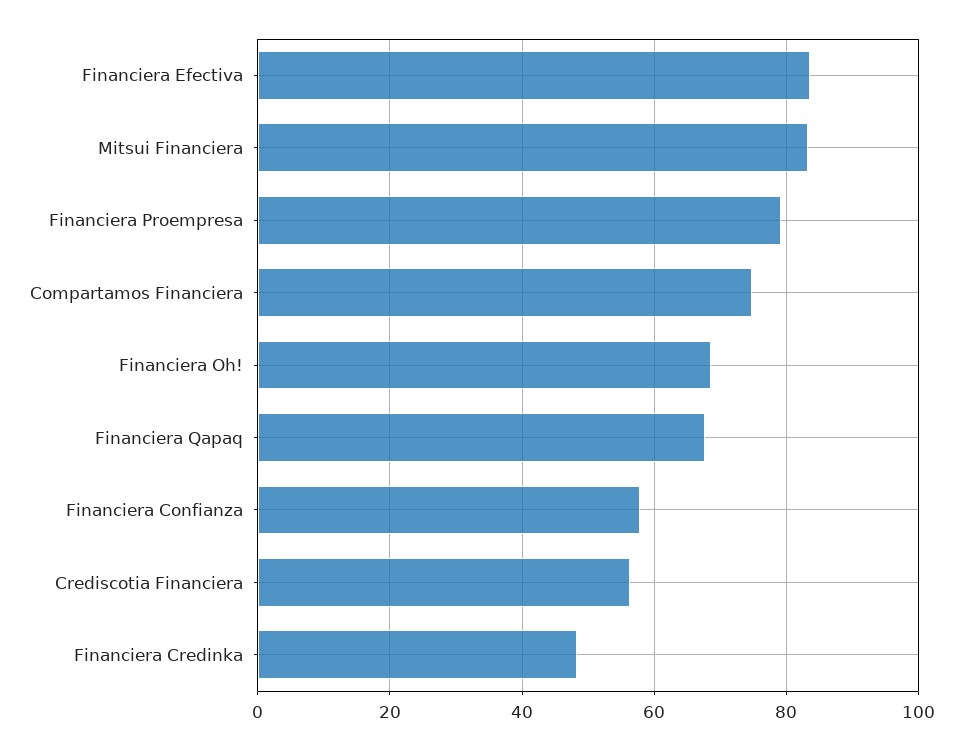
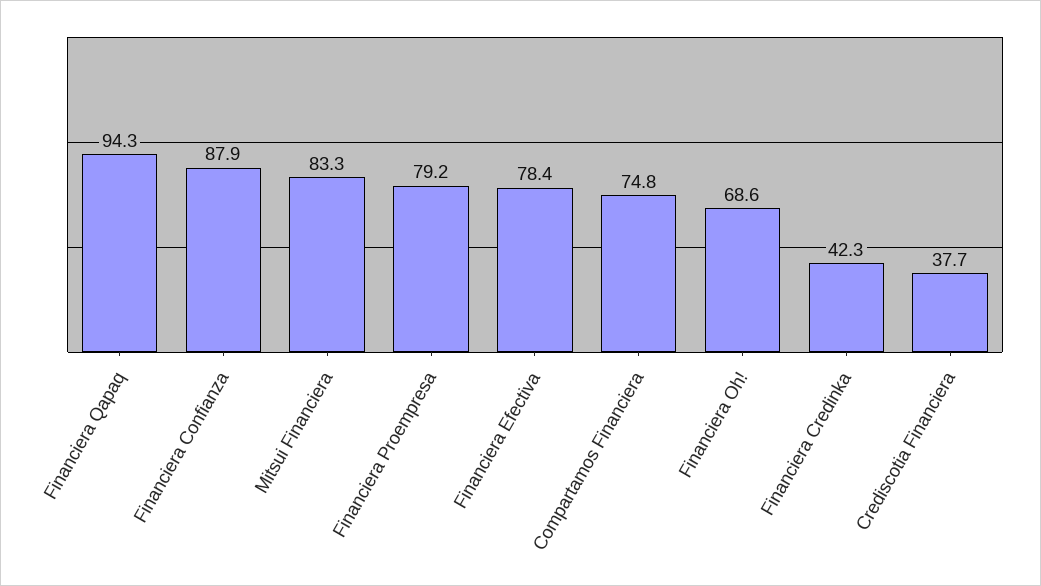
  {
-   "Financiera Efectiva": 84,
+   "Financiera Efectiva": 78.4,
    "Mitsui Financiera": 83.3,
    "Financiera Proempresa": 79.2,
    "Compartamos Financiera": 74.8,
    "Financiera Oh!": 68.6,
-   "Financiera Qapaq": 68,
+   "Financiera Qapaq": 94.3,
-   "Financiera Confianza": 58,
+   "Financiera Confianza": 87.9,
-   "Crediscotia Financiera": 56,
+   "Crediscotia Financiera": 37.7,
-   "Financiera Credinka": 48
+   "Financiera Credinka": 42.3
  }

